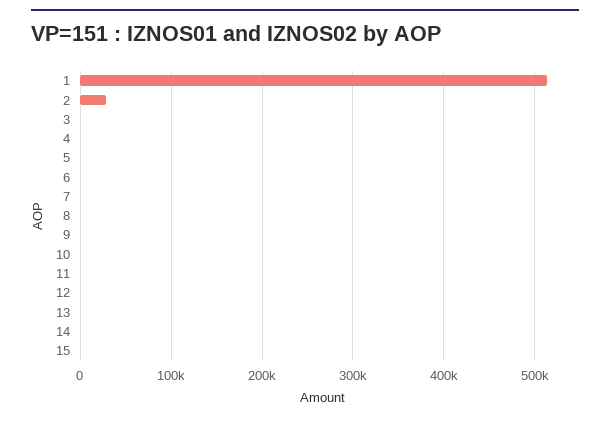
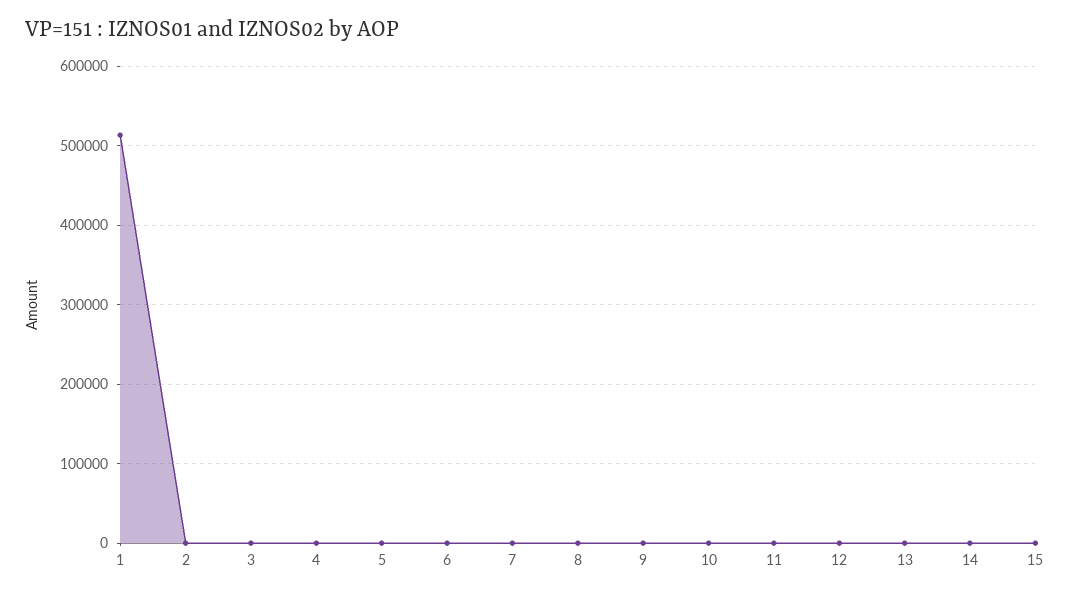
  {
    "1": 510000,
-   "2": 30000,
+   "2": 0,
    "3": 0,
    "4": 0,
    "5": 0,
    "6": 0,
    "7": 0,
    "8": 0,
    "9": 0,
    "10": 0,
    "11": 0,
    "12": 0,
    "13": 0,
    "14": 0,
    "15": 0
  }

